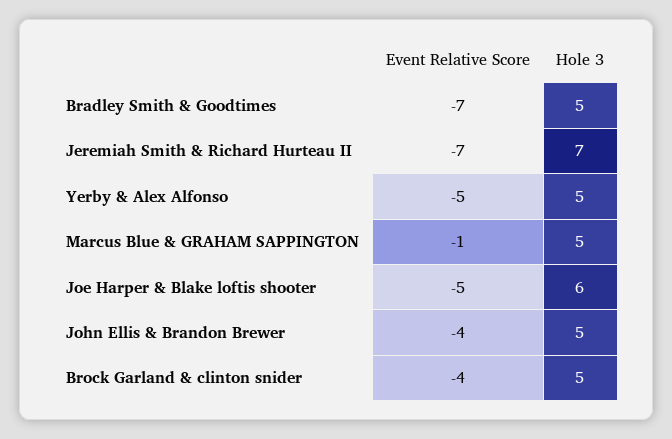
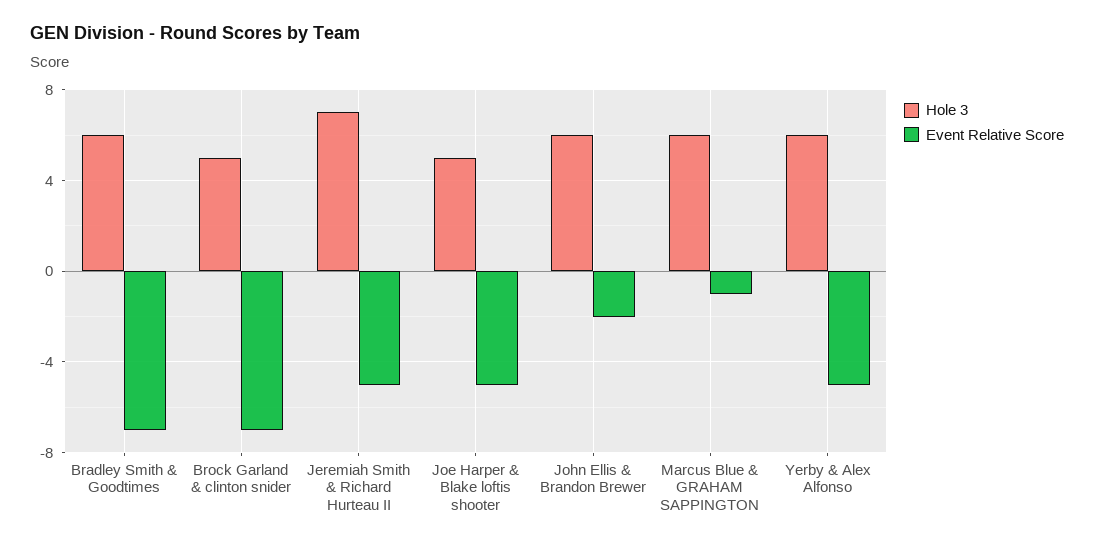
  {
    "Event Relative Score": {
      "Bradley Smith & Goodtimes": -7,
-     "Jeremiah Smith & Richard Hurteau II": -7,
+     "Jeremiah Smith & Richard Hurteau II": -5,
      "Yerby & Alex Alfonso": -5,
      "Marcus Blue & GRAHAM SAPPINGTON": -1,
      "Joe Harper & Blake loftis shooter": -5,
-     "John Ellis & Brandon Brewer": -4,
+     "John Ellis & Brandon Brewer": -2,
-     "Brock Garland & clinton snider": -4
+     "Brock Garland & clinton snider": -7
    },
    "Hole 3": {
-     "Bradley Smith & Goodtimes": 5,
+     "Bradley Smith & Goodtimes": 6,
      "Jeremiah Smith & Richard Hurteau II": 7,
-     "Yerby & Alex Alfonso": 5,
+     "Yerby & Alex Alfonso": 6,
-     "Marcus Blue & GRAHAM SAPPINGTON": 5,
+     "Marcus Blue & GRAHAM SAPPINGTON": 6,
-     "Joe Harper & Blake loftis shooter": 6,
+     "Joe Harper & Blake loftis shooter": 5,
-     "John Ellis & Brandon Brewer": 5,
+     "John Ellis & Brandon Brewer": 6,
      "Brock Garland & clinton snider": 5
    }
  }

